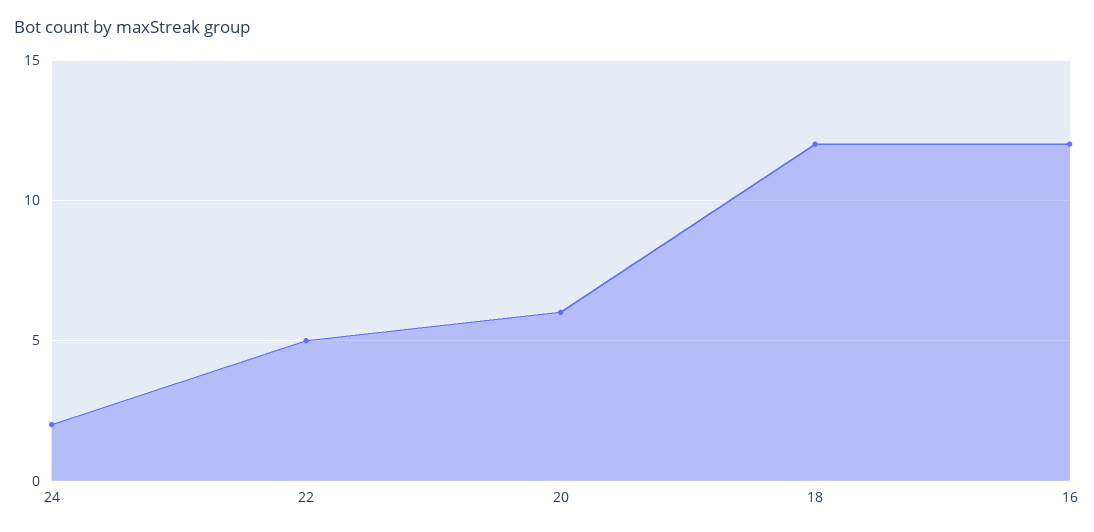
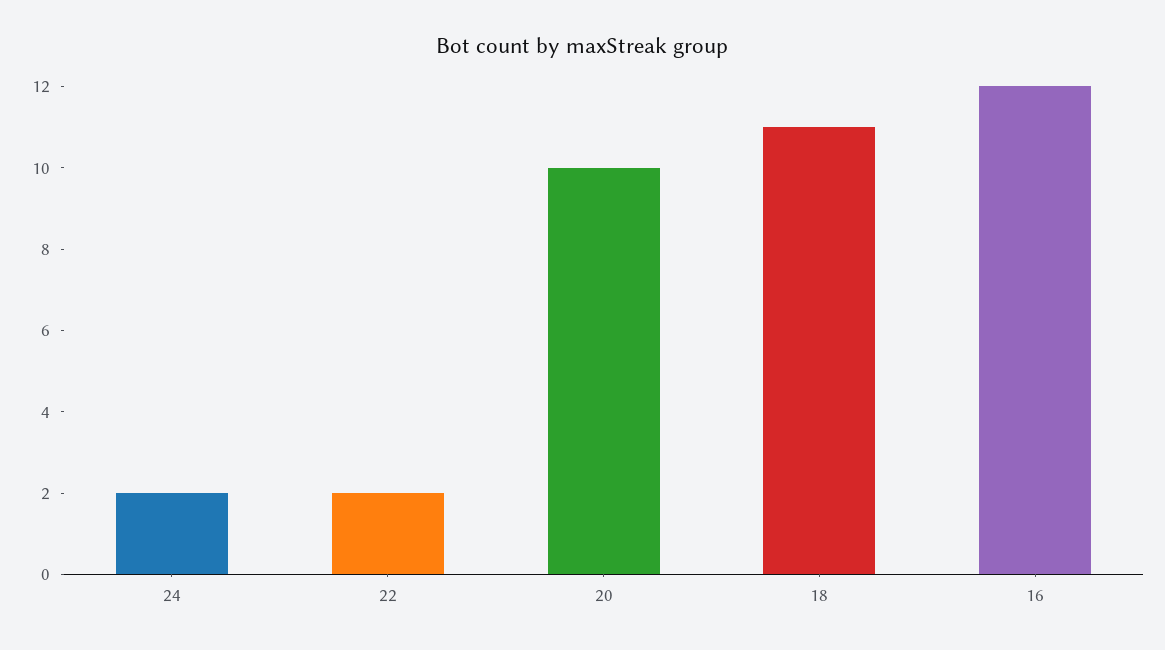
  {
    "24": 2,
-   "22": 5,
+   "22": 2,
-   "20": 6,
+   "20": 10,
-   "18": 12,
+   "18": 11,
    "16": 12
  }

